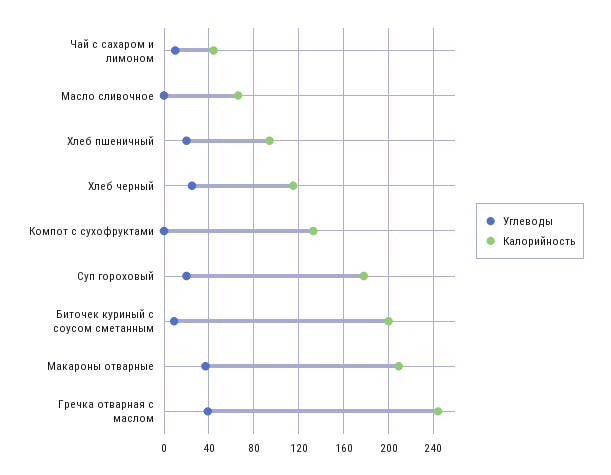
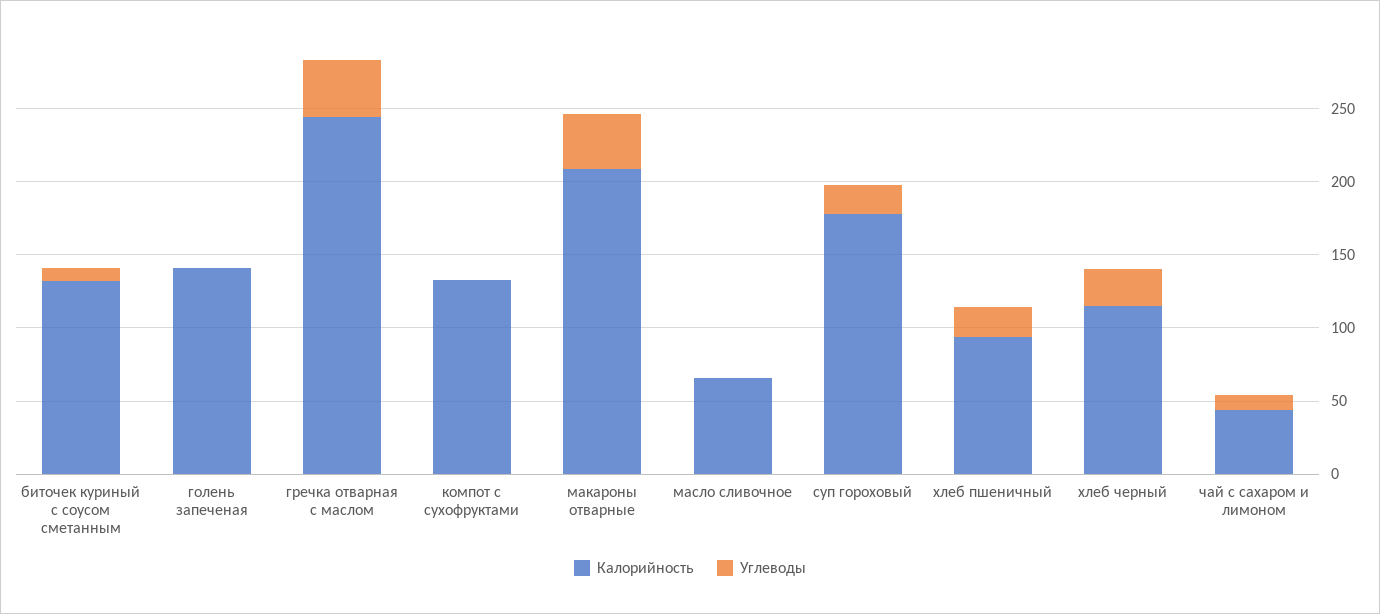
  {
    "Углеводы": {
      "Чай с сахаром и лимоном": 10,
      "Масло сливочное": 0,
      "Хлеб пшеничный": 20,
      "Хлеб черный": 30,
      "Компот с сухофруктами": 0,
      "Суп гороховый": 20,
      "Биточек куриный с соусом сметанным": 10,
      "Макароны отварные": 40,
-     "Гречка отварная с маслом": 40
+     "Гречка отварная с маслом": 40,
+     "голень запеченая": 0
    },
    "Калорийность": {
      "Чай с сахаром и лимоном": 40,
      "Масло сливочное": 70,
      "Хлеб пшеничный": 90,
      "Хлеб черный": 120,
      "Компот с сухофруктами": 130,
      "Суп гороховый": 180,
-     "Биточек куриный с соусом сметанным": 200,
+     "Биточек куриный с соусом сметанным": 130,
      "Макароны отварные": 210,
-     "Гречка отварная с маслом": 240
+     "Гречка отварная с маслом": 240,
+     "голень запеченая": 140
    }
  }

